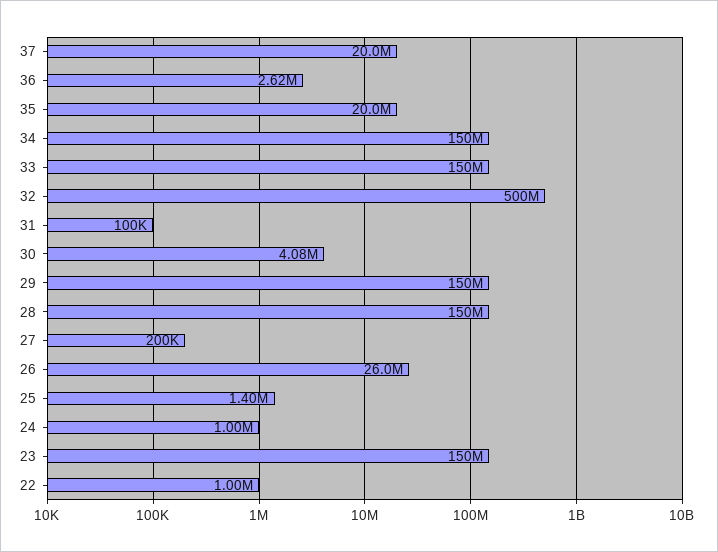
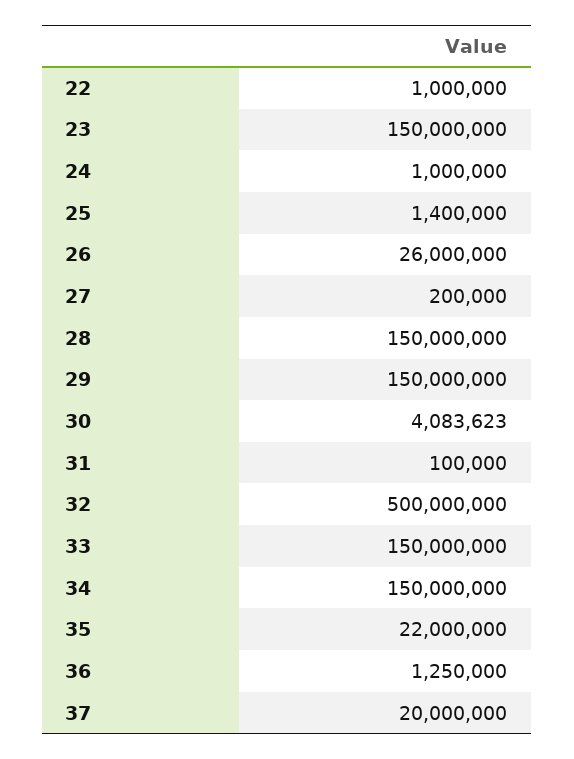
  {
    "37": 20000000,
-   "36": 2620000,
+   "36": 1250000,
-   "35": 20000000,
+   "35": 22000000,
    "34": 150000000,
    "33": 150000000,
    "32": 500000000,
    "31": 100000,
    "30": 4083623,
    "29": 150000000,
    "28": 150000000,
    "27": 200000,
    "26": 26000000,
    "25": 1400000,
    "24": 1000000,
    "23": 150000000,
    "22": 1000000
  }

